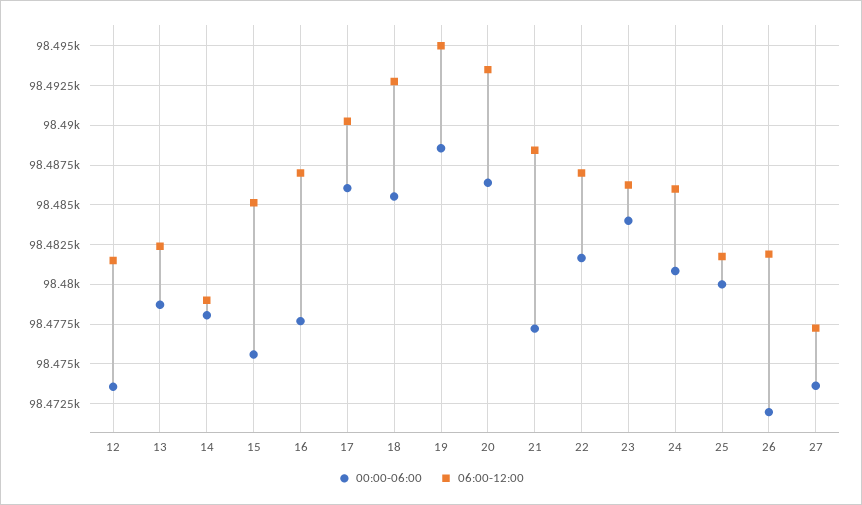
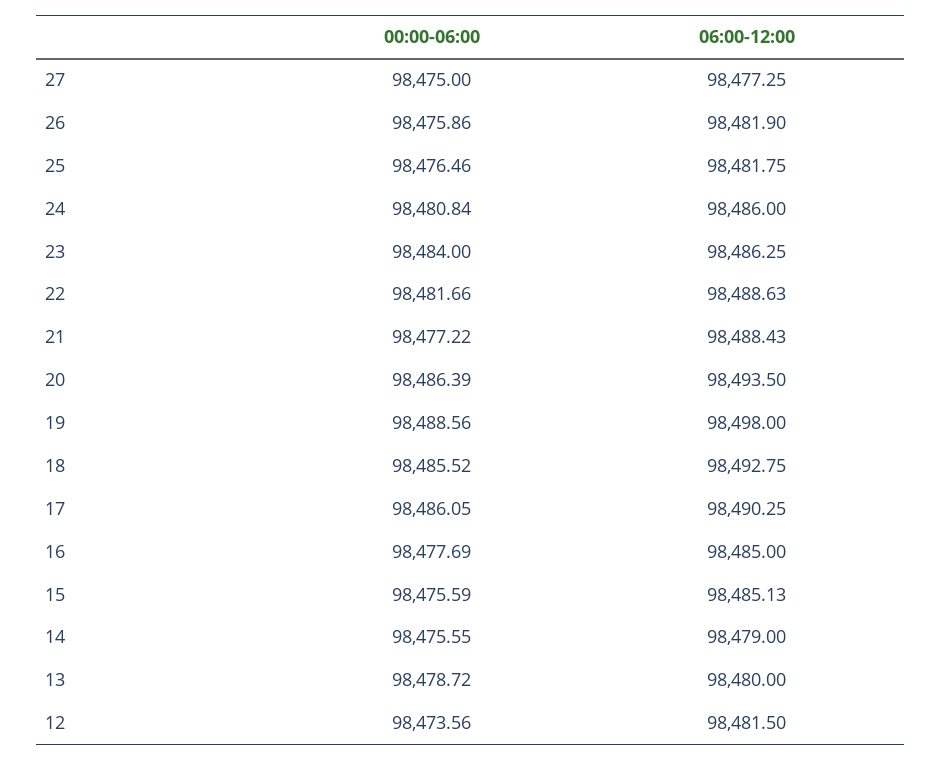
  {
    "00:00-06:00": {
      "12": 98473.56,
      "13": 98478.72,
-     "14": 98478,
+     "14": 98475.55,
      "15": 98475.59,
      "16": 98477.69,
      "17": 98486.05,
      "18": 98485.52,
      "19": 98488.56,
      "20": 98486.39,
      "21": 98477.22,
      "22": 98481.66,
      "23": 98484,
      "24": 98480.84,
-     "25": 98480,
+     "25": 98476.46,
-     "26": 98472,
+     "26": 98475.86,
-     "27": 98473.5
+     "27": 98475
    },
    "06:00-12:00": {
      "12": 98481.5,
-     "13": 98482.5,
+     "13": 98480,
      "14": 98479,
      "15": 98485.13,
-     "16": 98487,
+     "16": 98485,
      "17": 98490.25,
      "18": 98492.75,
-     "19": 98495,
+     "19": 98498,
      "20": 98493.5,
      "21": 98488.43,
-     "22": 98487,
+     "22": 98488.63,
      "23": 98486.25,
      "24": 98486,
      "25": 98481.75,
      "26": 98481.9,
      "27": 98477.25
    }
  }

